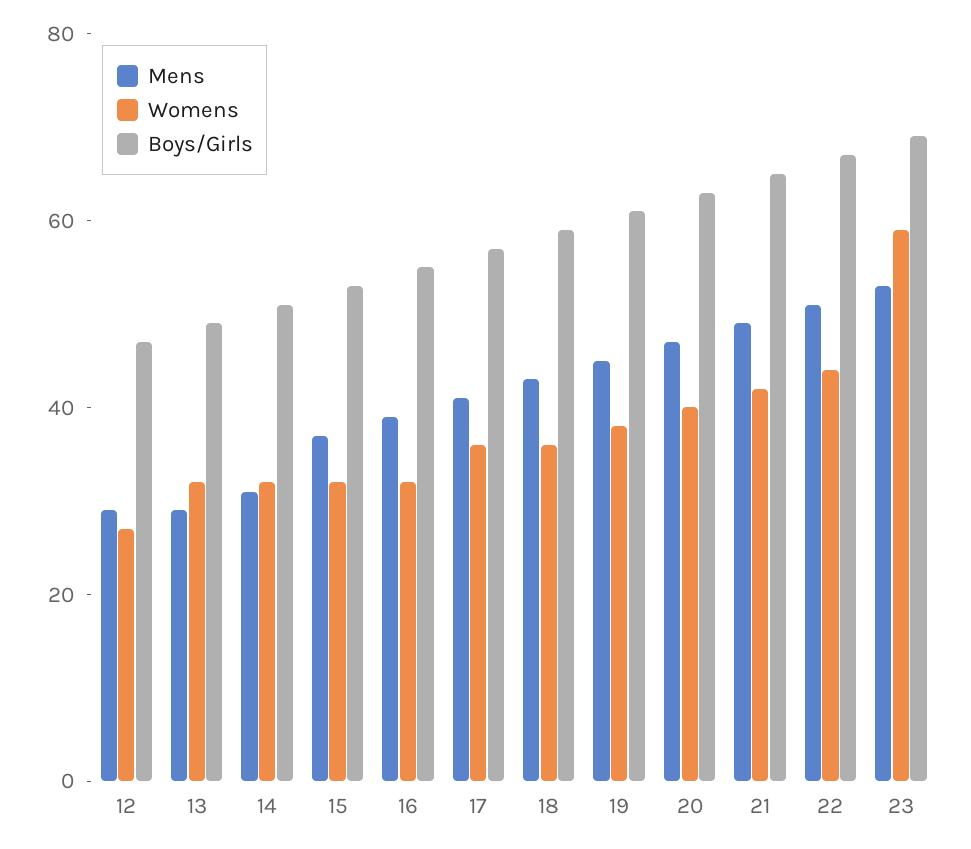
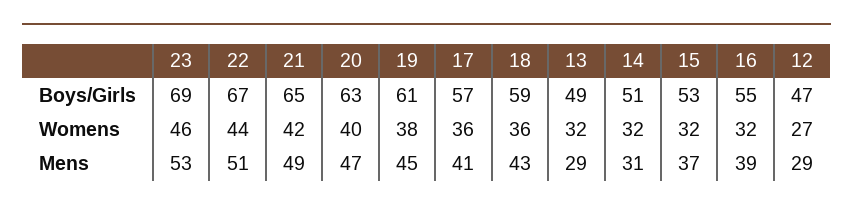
  {
    "Mens": {
      "12": 29,
      "13": 29,
      "14": 31,
      "15": 37,
      "16": 39,
      "17": 41,
      "18": 43,
      "19": 45,
      "20": 47,
      "21": 49,
      "22": 51,
      "23": 53
    },
    "Womens": {
      "12": 27,
      "13": 32,
      "14": 32,
      "15": 32,
      "16": 32,
      "17": 36,
      "18": 36,
      "19": 38,
      "20": 40,
      "21": 42,
      "22": 44,
-     "23": 60
+     "23": 46
    },
    "Boys/Girls": {
      "12": 47,
      "13": 49,
      "14": 51,
      "15": 53,
      "16": 55,
      "17": 57,
      "18": 59,
      "19": 61,
      "20": 63,
      "21": 65,
      "22": 67,
      "23": 69
    }
  }

